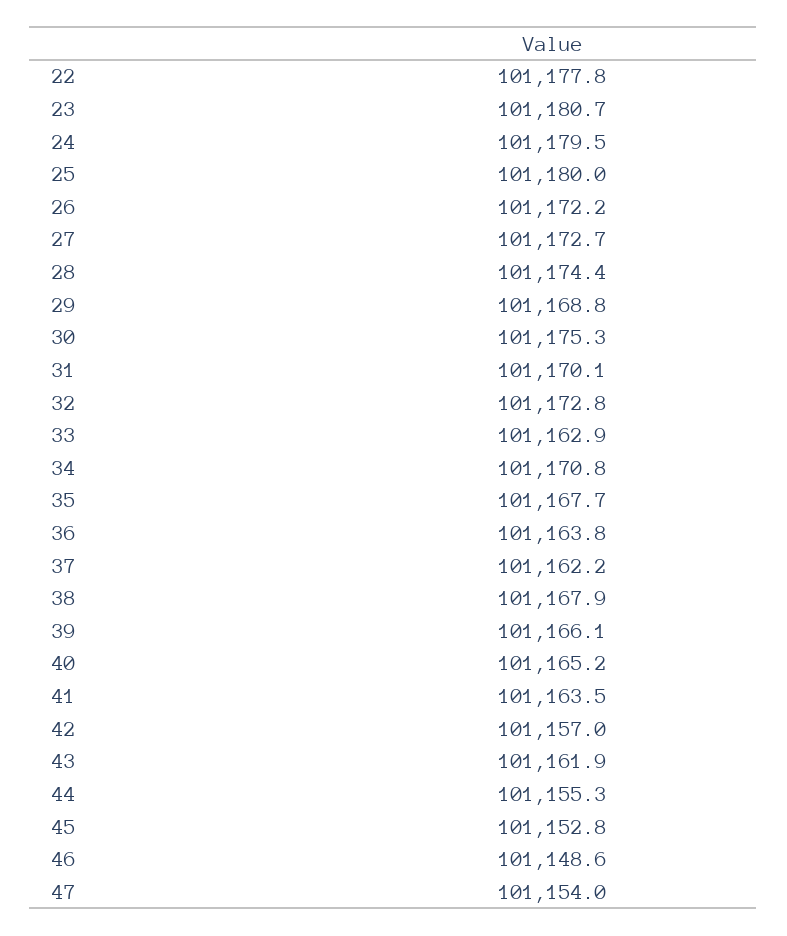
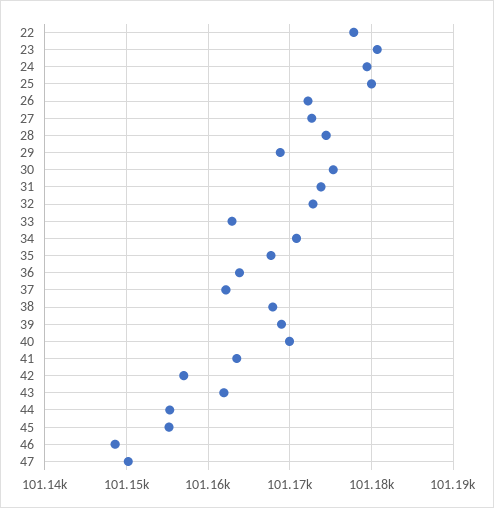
  {
    "22": 101177.8,
    "23": 101180.7,
    "24": 101179.5,
    "25": 101180,
    "26": 101172.2,
    "27": 101172.7,
    "28": 101174.4,
    "29": 101168.8,
    "30": 101175.3,
-   "31": 101170.1,
+   "31": 101174,
    "32": 101172.8,
    "33": 101162.9,
    "34": 101170.8,
    "35": 101167.7,
    "36": 101163.8,
    "37": 101162.2,
    "38": 101167.9,
-   "39": 101166.1,
+   "39": 101169,
-   "40": 101165.2,
+   "40": 101170,
    "41": 101163.5,
    "42": 101157,
    "43": 101161.9,
    "44": 101155.3,
-   "45": 101152.8,
+   "45": 101155,
    "46": 101148.6,
-   "47": 101154
+   "47": 101150
  }

